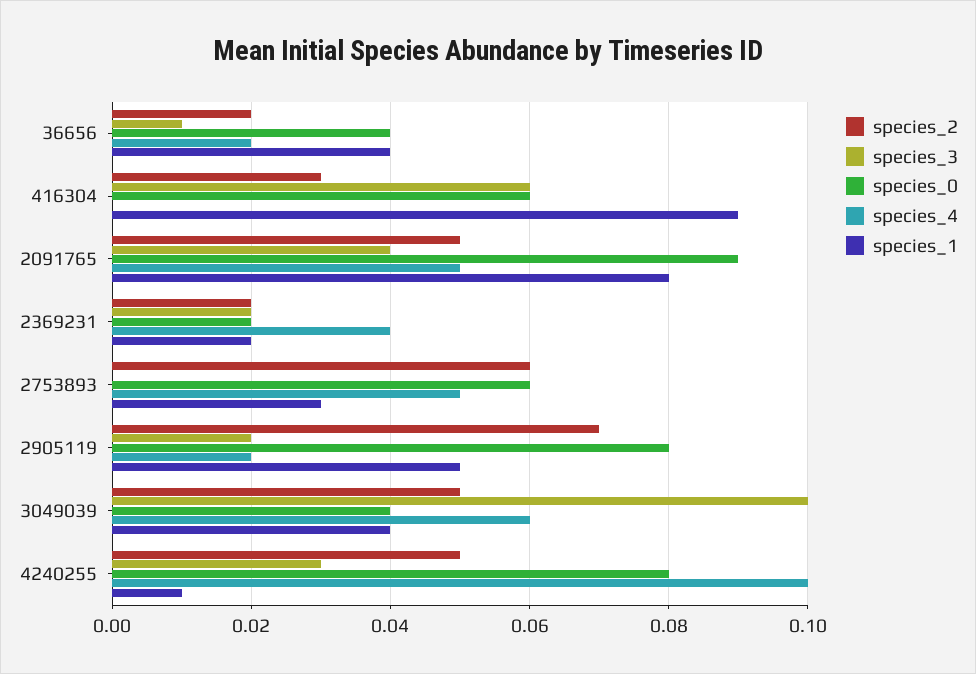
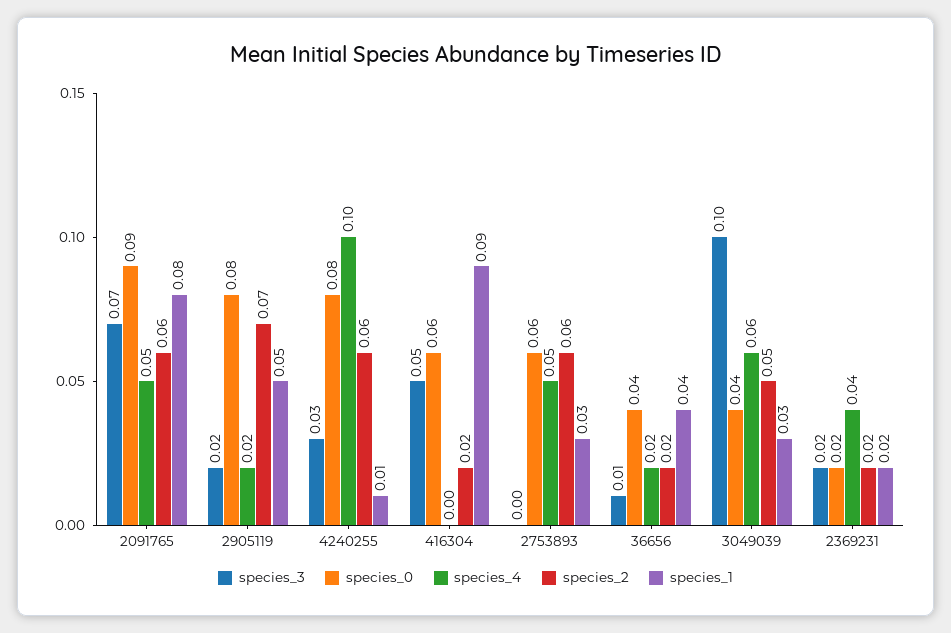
  {
    "species_2": {
      "36656": 0.02,
-     "416304": 0.03,
+     "416304": 0.02,
-     "2091765": 0.05,
+     "2091765": 0.06,
      "2369231": 0.02,
      "2753893": 0.06,
      "2905119": 0.07,
      "3049039": 0.05,
-     "4240255": 0.05
+     "4240255": 0.06
    },
    "species_3": {
      "36656": 0.01,
-     "416304": 0.06,
+     "416304": 0.05,
-     "2091765": 0.04,
+     "2091765": 0.07,
      "2369231": 0.02,
      "2753893": 0,
      "2905119": 0.02,
      "3049039": 0.1,
      "4240255": 0.03
    },
    "species_0": {
      "36656": 0.04,
      "416304": 0.06,
      "2091765": 0.09,
      "2369231": 0.02,
      "2753893": 0.06,
      "2905119": 0.08,
      "3049039": 0.04,
      "4240255": 0.08
    },
    "species_4": {
      "36656": 0.02,
      "416304": 0,
      "2091765": 0.05,
      "2369231": 0.04,
      "2753893": 0.05,
      "2905119": 0.02,
      "3049039": 0.06,
      "4240255": 0.1
    },
    "species_1": {
      "36656": 0.04,
      "416304": 0.09,
      "2091765": 0.08,
      "2369231": 0.02,
      "2753893": 0.03,
      "2905119": 0.05,
-     "3049039": 0.04,
+     "3049039": 0.03,
      "4240255": 0.01
    }
  }

